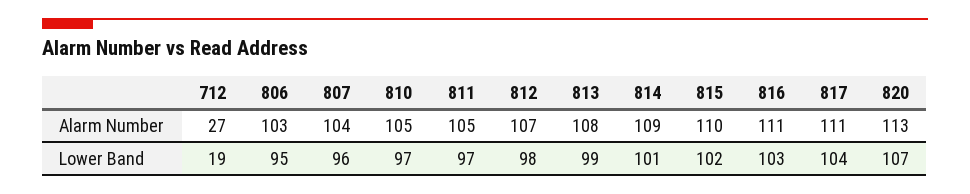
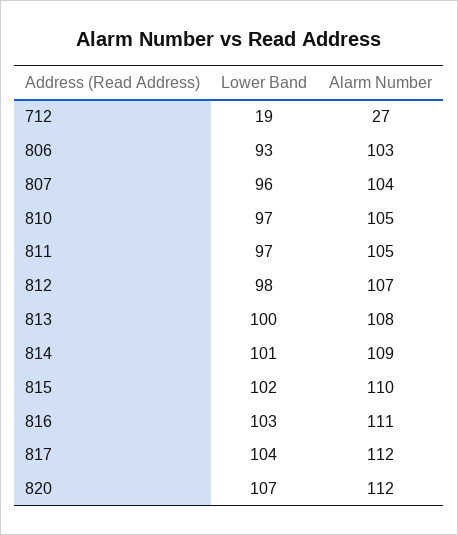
  {
    "712": {
      "Alarm Number": 27,
      "Lower Band": 19
    },
    "806": {
      "Alarm Number": 103,
-     "Lower Band": 95
+     "Lower Band": 93
    },
    "807": {
      "Alarm Number": 104,
      "Lower Band": 96
    },
    "810": {
      "Alarm Number": 105,
      "Lower Band": 97
    },
    "811": {
      "Alarm Number": 105,
      "Lower Band": 97
    },
    "812": {
      "Alarm Number": 107,
      "Lower Band": 98
    },
    "813": {
      "Alarm Number": 108,
-     "Lower Band": 99
+     "Lower Band": 100
    },
    "814": {
      "Alarm Number": 109,
      "Lower Band": 101
    },
    "815": {
      "Alarm Number": 110,
      "Lower Band": 102
    },
    "816": {
      "Alarm Number": 111,
      "Lower Band": 103
    },
    "817": {
-     "Alarm Number": 111,
+     "Alarm Number": 112,
      "Lower Band": 104
    },
    "820": {
-     "Alarm Number": 113,
+     "Alarm Number": 112,
      "Lower Band": 107
    }
  }

